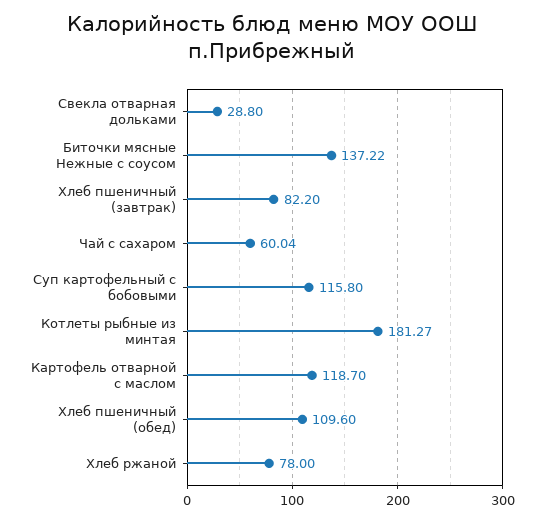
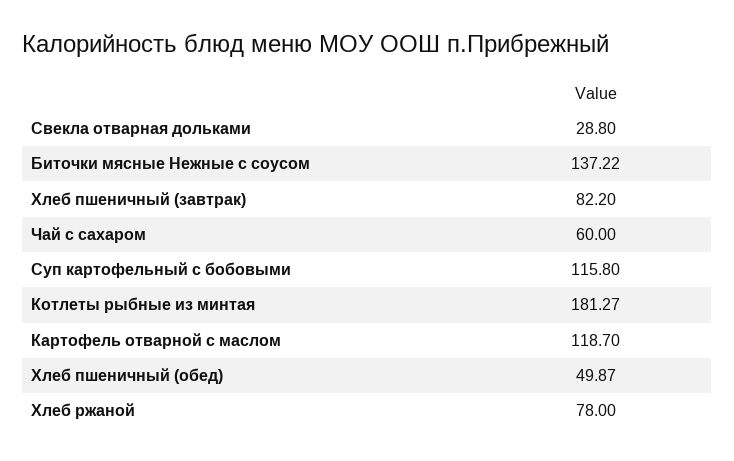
  {
    "Свекла отварная дольками": 28.8,
    "Биточки мясные Нежные с соусом": 137.22,
    "Хлеб пшеничный (завтрак)": 82.2,
-   "Чай с сахаром": 60.04,
+   "Чай с сахаром": 60,
    "Суп картофельный с бобовыми": 115.8,
    "Котлеты рыбные из минтая": 181.27,
    "Картофель отварной с маслом": 118.7,
-   "Хлеб пшеничный (обед)": 109.6,
+   "Хлеб пшеничный (обед)": 49.87,
    "Хлеб ржаной": 78
  }

